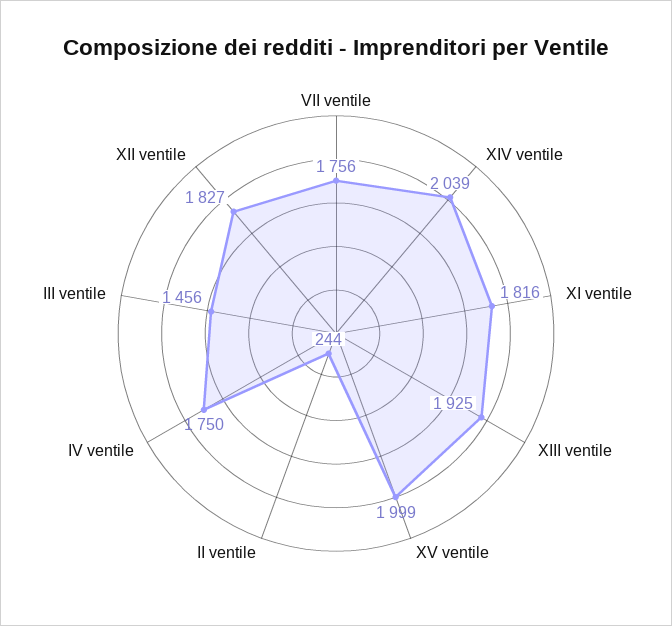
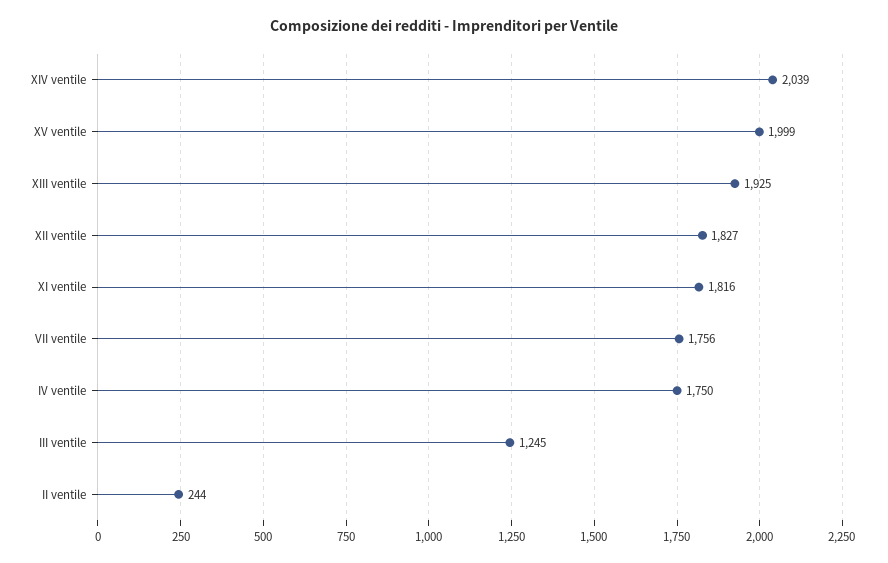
  {
    "VII ventile": 1756,
    "XIV ventile": 2039,
    "XI ventile": 1816,
    "XIII ventile": 1925,
    "XV ventile": 1999,
    "II ventile": 244,
    "IV ventile": 1750,
-   "III ventile": 1456,
+   "III ventile": 1245,
    "XII ventile": 1827
  }

